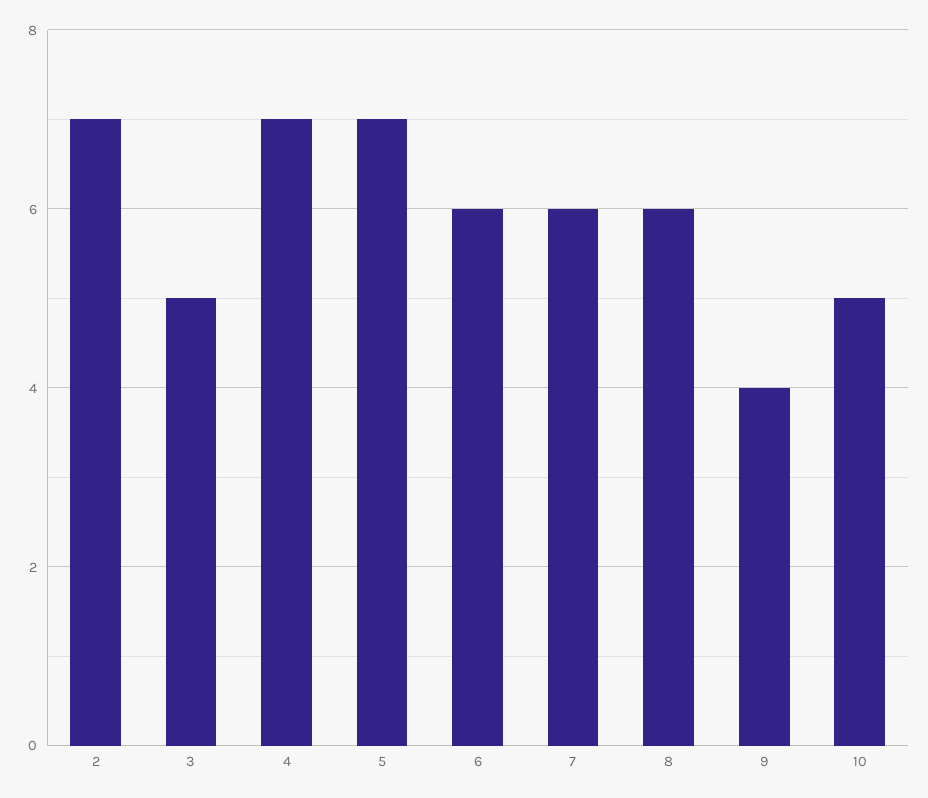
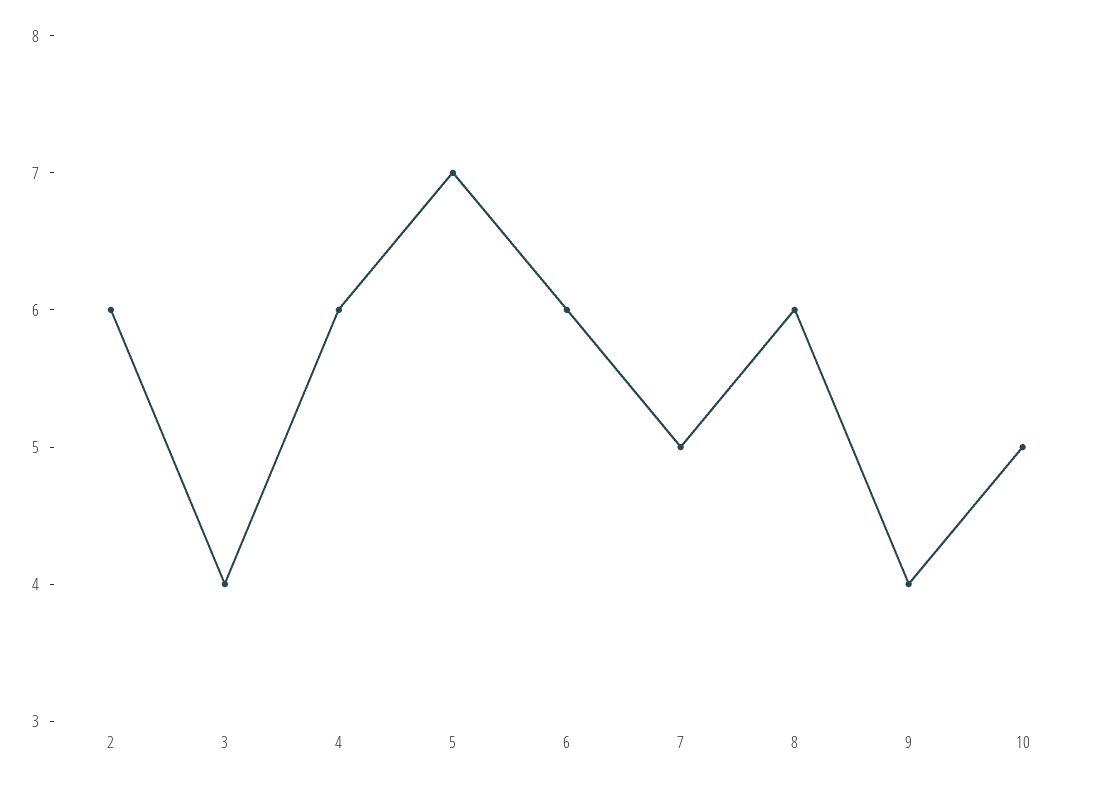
  {
-   "2": 7,
+   "2": 6,
-   "3": 5,
+   "3": 4,
-   "4": 7,
+   "4": 6,
    "5": 7,
    "6": 6,
-   "7": 6,
+   "7": 5,
    "8": 6,
    "9": 4,
    "10": 5
  }

